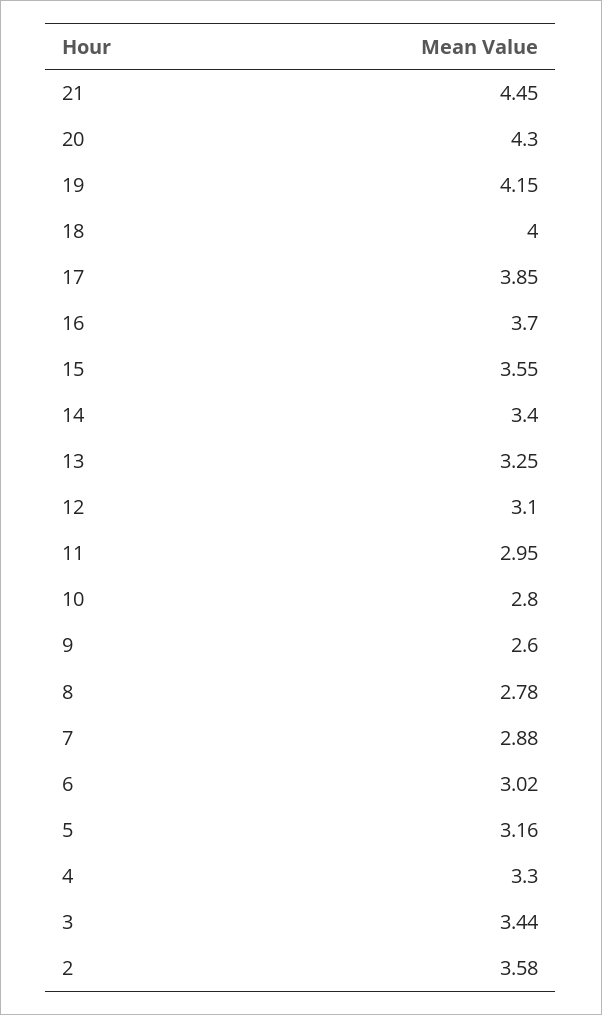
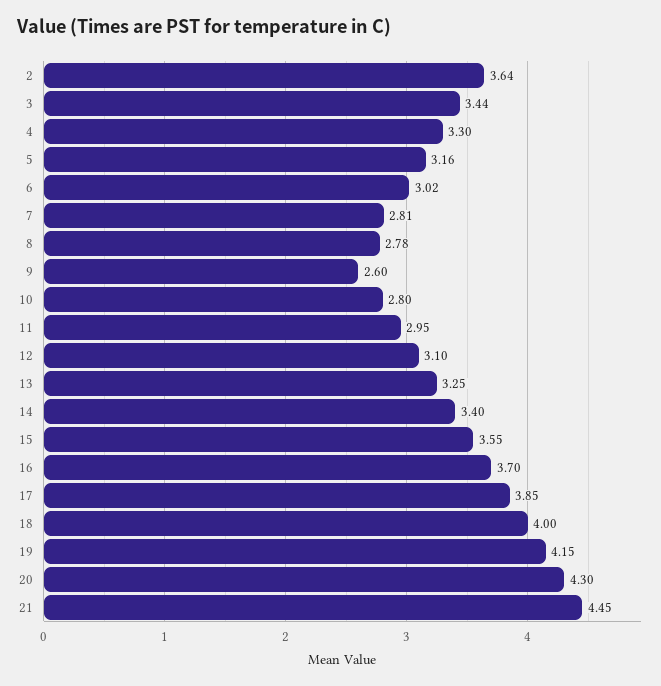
  {
    "21": 4.45,
    "20": 4.3,
    "19": 4.15,
    "18": 4,
    "17": 3.85,
    "16": 3.7,
    "15": 3.55,
    "14": 3.4,
    "13": 3.25,
    "12": 3.1,
    "11": 2.95,
    "10": 2.8,
    "9": 2.6,
    "8": 2.78,
-   "7": 2.88,
+   "7": 2.81,
    "6": 3.02,
    "5": 3.16,
    "4": 3.3,
    "3": 3.44,
-   "2": 3.58
+   "2": 3.64
  }

